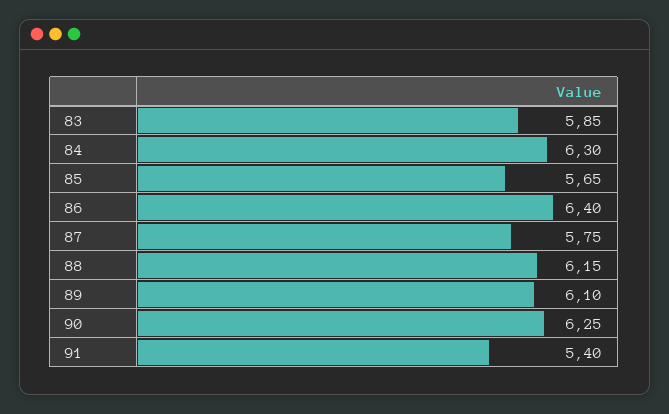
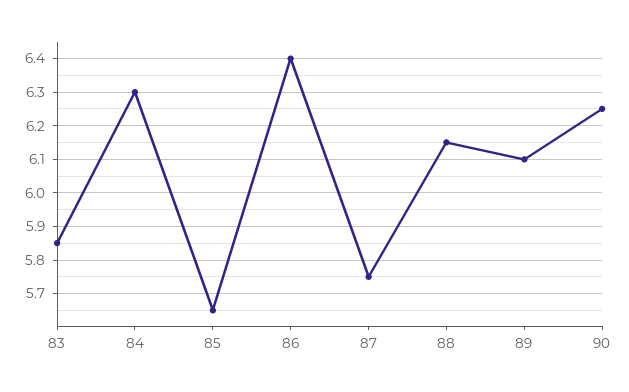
  {
    "83": 5.85,
    "84": 6.3,
    "85": 5.65,
    "86": 6.4,
    "87": 5.75,
    "88": 6.15,
    "89": 6.1,
-   "90": 6.25,
+   "90": 6.25
-   "91": 5.4
  }

